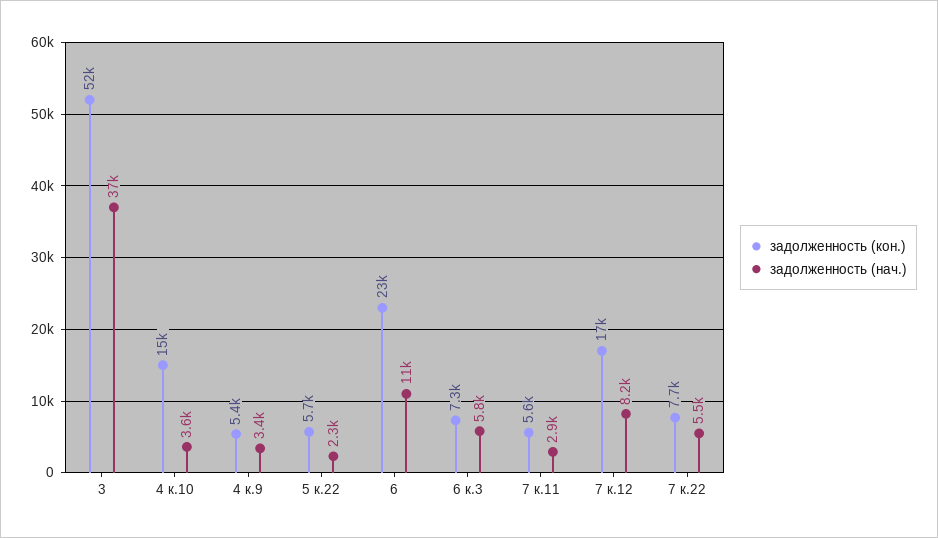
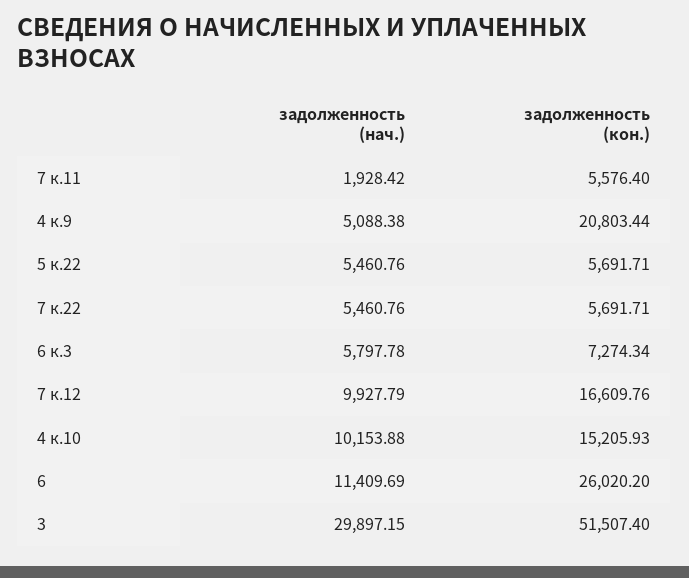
  {
    "задолженность (кон.)": {
      "3": 51507.4,
      "4 к.10": 15205.93,
-     "4 к.9": 5400,
+     "4 к.9": 20803.44,
      "5 к.22": 5691.71,
-     "6": 23000,
+     "6": 26020.2,
      "6 к.3": 7274.34,
      "7 к.11": 5576.4,
      "7 к.12": 16609.76,
-     "7 к.22": 7700
+     "7 к.22": 5691.71
    },
    "задолженность (нач.)": {
-     "3": 37000,
+     "3": 29897.15,
-     "4 к.10": 3600,
+     "4 к.10": 10153.88,
-     "4 к.9": 3400,
+     "4 к.9": 5088.38,
-     "5 к.22": 2300,
+     "5 к.22": 5460.76,
      "6": 11409.69,
      "6 к.3": 5797.78,
-     "7 к.11": 2900,
+     "7 к.11": 1928.42,
-     "7 к.12": 8200,
+     "7 к.12": 9927.79,
      "7 к.22": 5460.76
    }
  }

